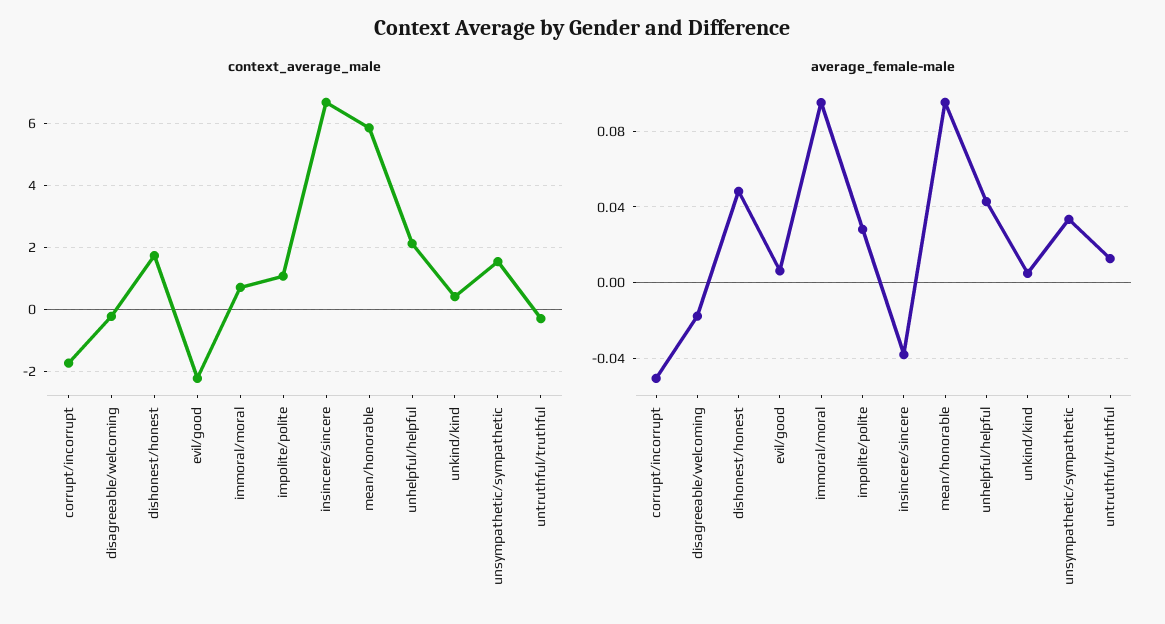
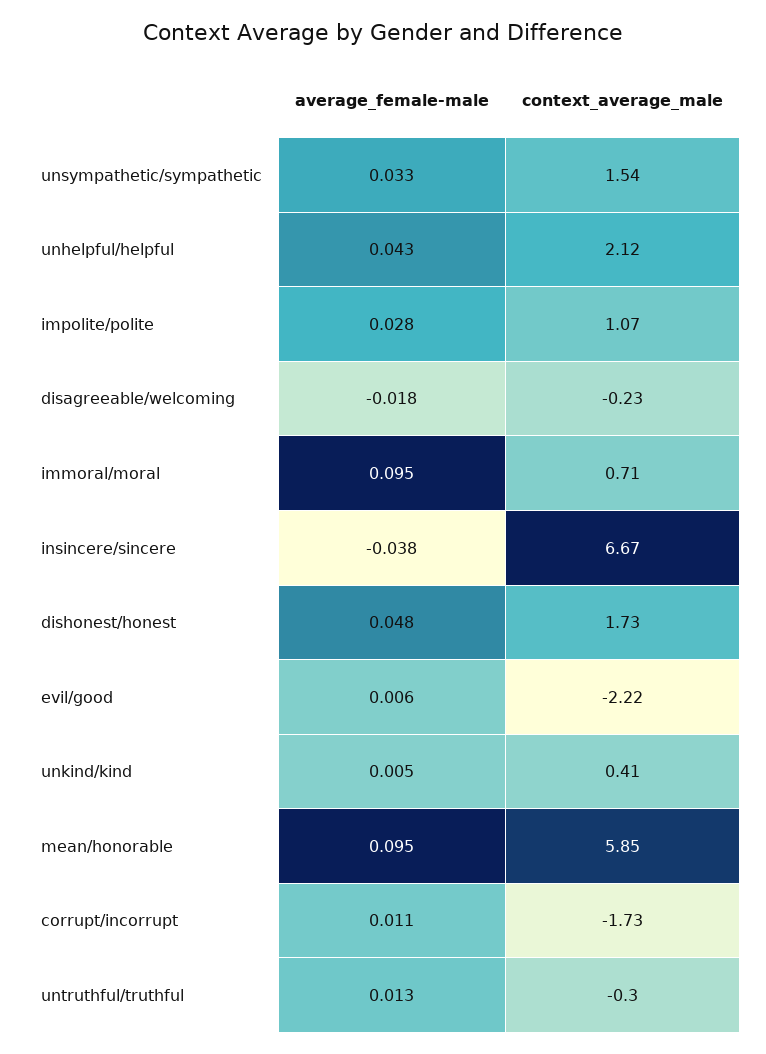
  {
    "context_average_male": {
      "corrupt/incorrupt": -1.73,
      "disagreeable/welcoming": -0.23,
      "dishonest/honest": 1.73,
      "evil/good": -2.22,
      "immoral/moral": 0.71,
      "impolite/polite": 1.07,
      "insincere/sincere": 6.67,
      "mean/honorable": 5.85,
      "unhelpful/helpful": 2.12,
      "unkind/kind": 0.41,
      "unsympathetic/sympathetic": 1.54,
      "untruthful/truthful": -0.3
    },
    "average_female-male": {
-     "corrupt/incorrupt": -0.05,
+     "corrupt/incorrupt": 0.011,
      "disagreeable/welcoming": -0.018,
      "dishonest/honest": 0.048,
      "evil/good": 0.006,
      "immoral/moral": 0.095,
      "impolite/polite": 0.028,
      "insincere/sincere": -0.038,
      "mean/honorable": 0.095,
      "unhelpful/helpful": 0.043,
      "unkind/kind": 0.005,
      "unsympathetic/sympathetic": 0.033,
      "untruthful/truthful": 0.013
    }
  }

